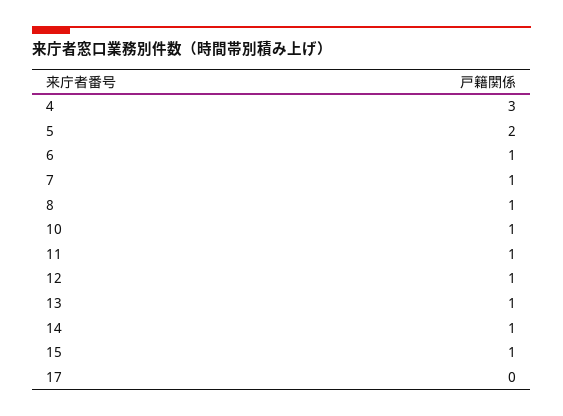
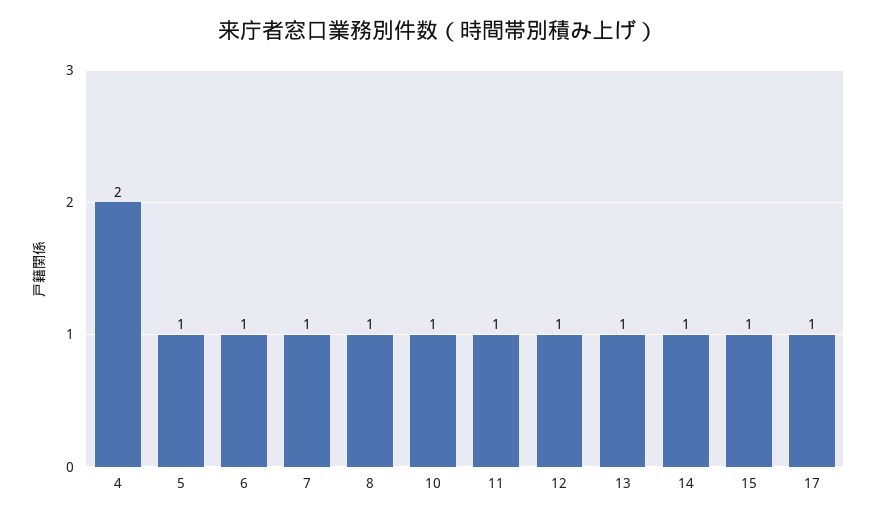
  {
-   "4": 3,
+   "4": 2,
-   "5": 2,
+   "5": 1,
    "6": 1,
    "7": 1,
    "8": 1,
    "10": 1,
    "11": 1,
    "12": 1,
    "13": 1,
    "14": 1,
    "15": 1,
-   "17": 0
+   "17": 1
  }

